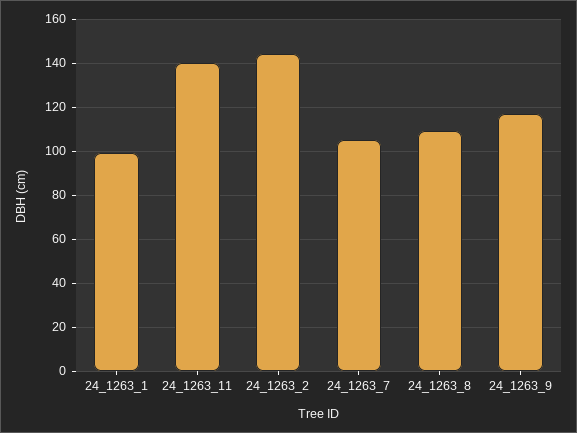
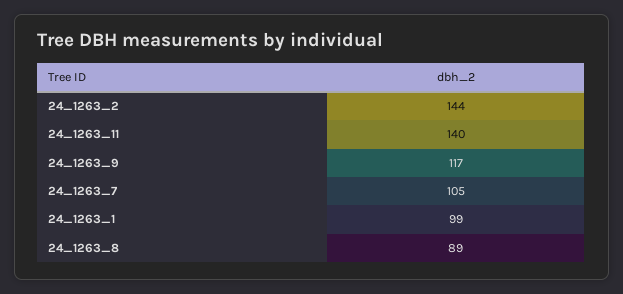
  {
    "24_1263_1": 99,
    "24_1263_11": 140,
    "24_1263_2": 144,
    "24_1263_7": 105,
-   "24_1263_8": 110,
+   "24_1263_8": 89,
    "24_1263_9": 117
  }

